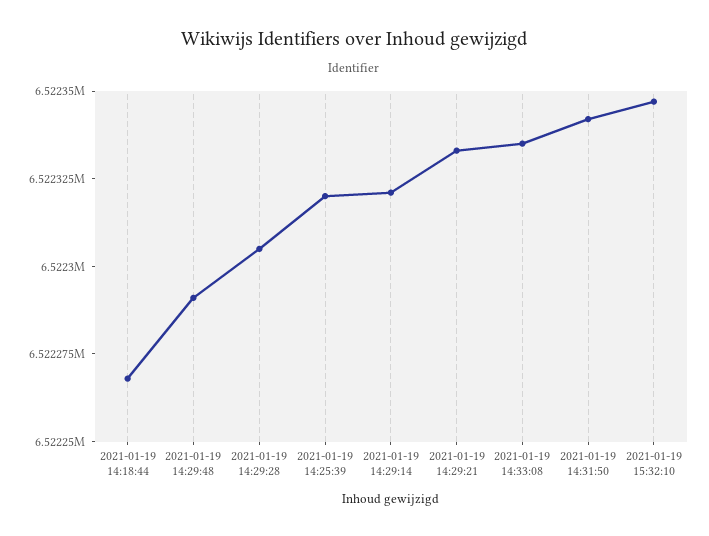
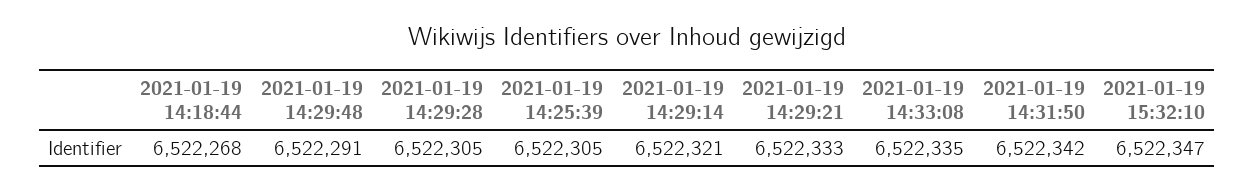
  {
    "2021-01-19 14:18:44": 6522268,
    "2021-01-19 14:29:48": 6522291,
    "2021-01-19 14:29:28": 6522305,
-   "2021-01-19 14:25:39": 6522320,
+   "2021-01-19 14:25:39": 6522305,
    "2021-01-19 14:29:14": 6522321,
    "2021-01-19 14:29:21": 6522333,
    "2021-01-19 14:33:08": 6522335,
    "2021-01-19 14:31:50": 6522342,
    "2021-01-19 15:32:10": 6522347
  }

